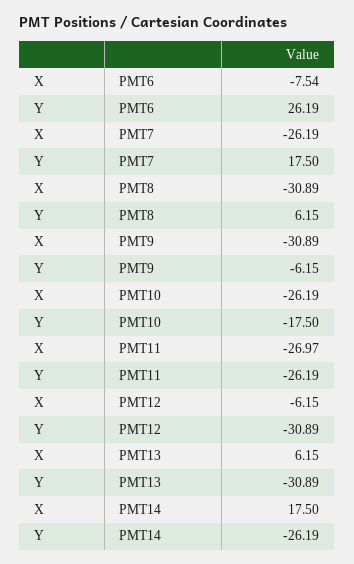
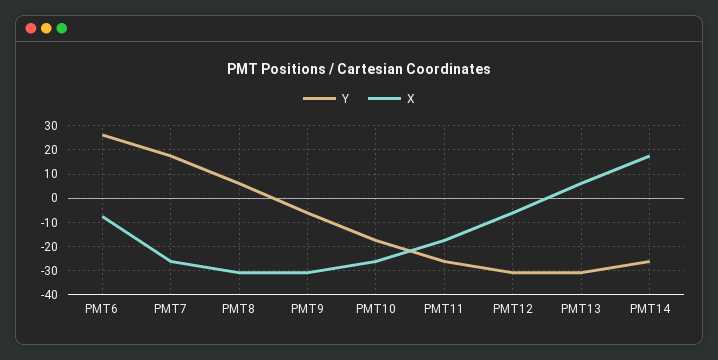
  {
    "X": {
      "PMT6": -7.54,
      "PMT7": -26.19,
      "PMT8": -30.89,
      "PMT9": -30.89,
      "PMT10": -26.19,
-     "PMT11": -26.97,
+     "PMT11": -17.5,
      "PMT12": -6.15,
      "PMT13": 6.15,
      "PMT14": 17.5
    },
    "Y": {
      "PMT6": 26.19,
      "PMT7": 17.5,
      "PMT8": 6.15,
      "PMT9": -6.15,
      "PMT10": -17.5,
      "PMT11": -26.19,
      "PMT12": -30.89,
      "PMT13": -30.89,
      "PMT14": -26.19
    }
  }

